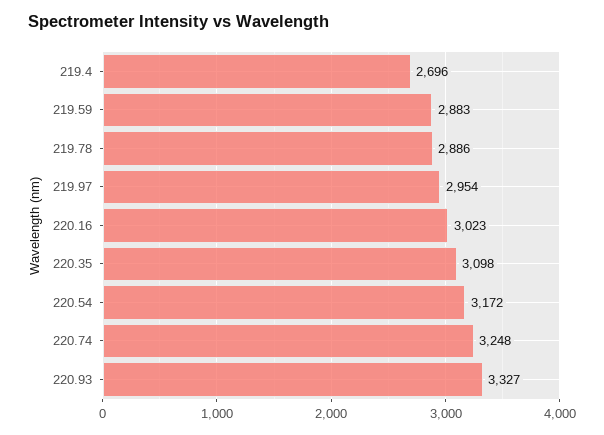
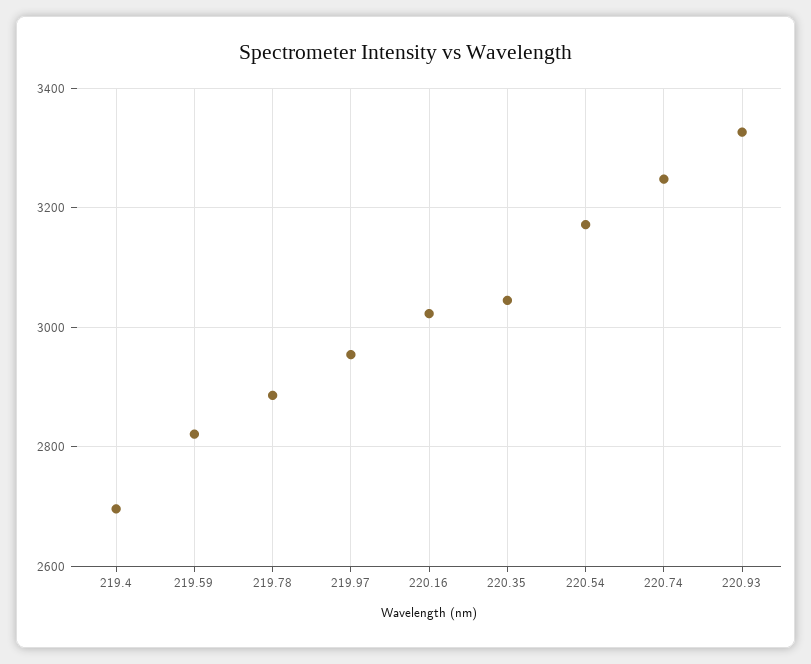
  {
    "219.4": 2696,
-   "219.59": 2883,
+   "219.59": 2820,
    "219.78": 2886,
    "219.97": 2954,
    "220.16": 3023,
-   "220.35": 3098,
+   "220.35": 3040,
    "220.54": 3172,
    "220.74": 3248,
    "220.93": 3327
  }

